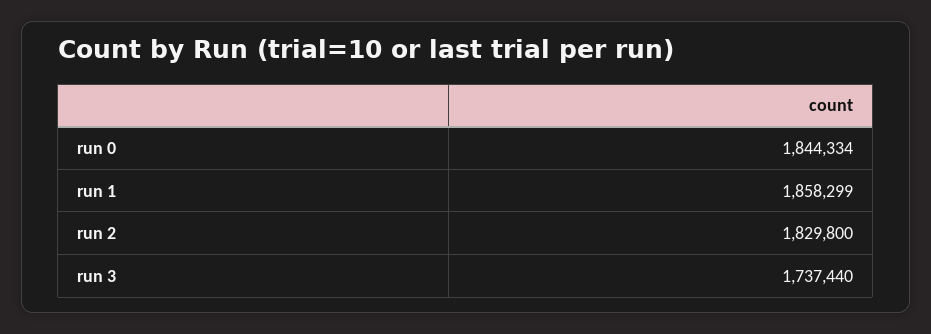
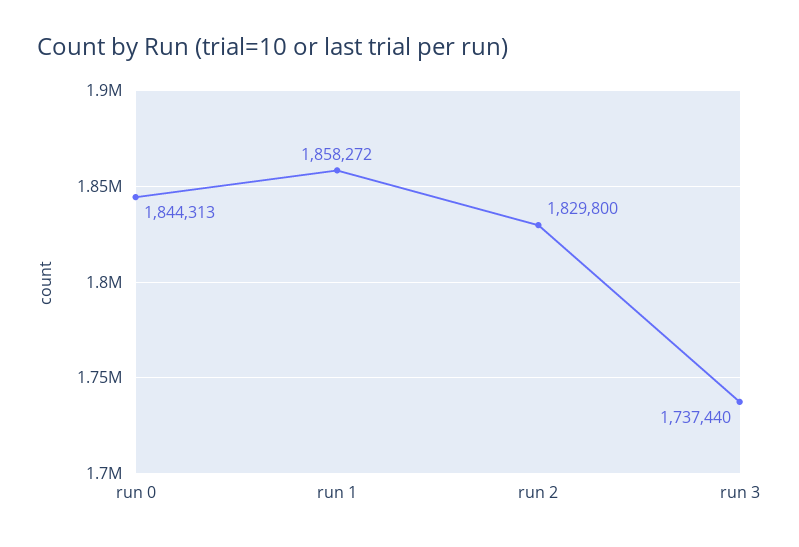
  {
-   "run 0": 1844334,
+   "run 0": 1844313,
-   "run 1": 1858299,
+   "run 1": 1858272,
    "run 2": 1829800,
    "run 3": 1737440
  }

